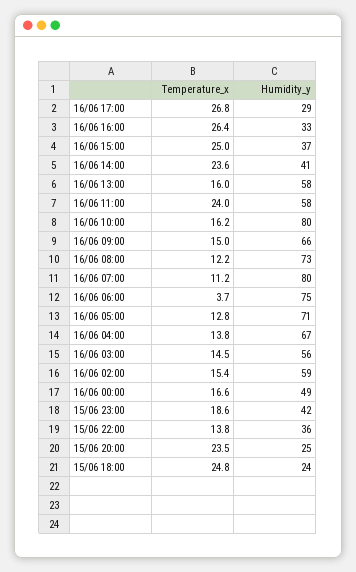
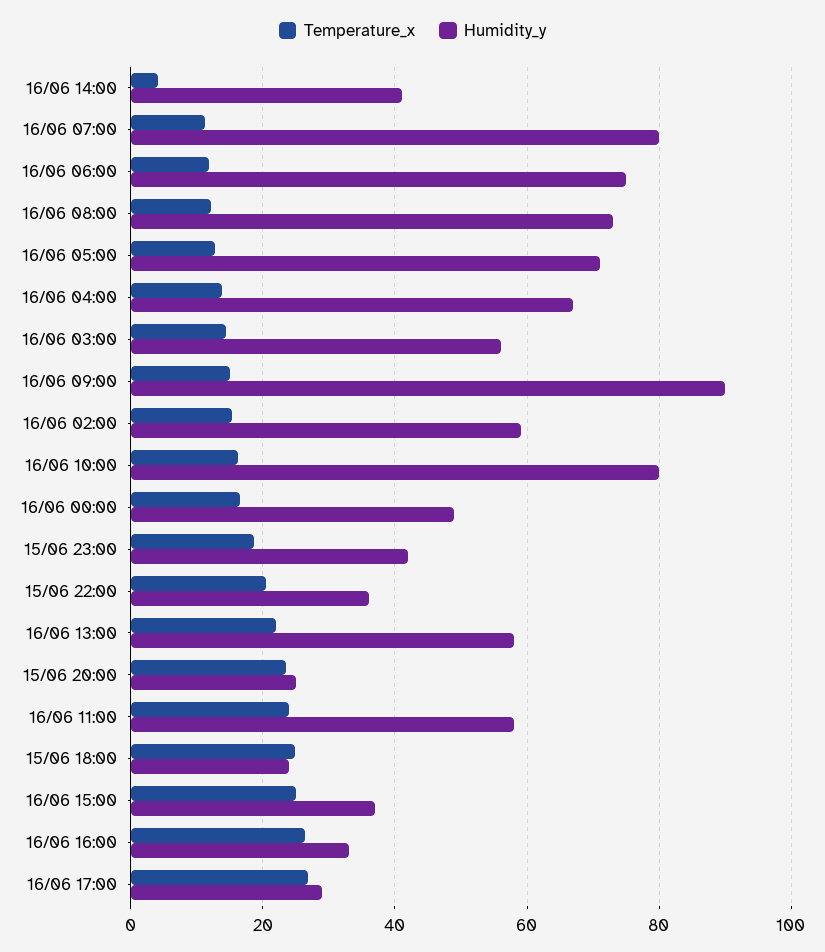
  {
    "Temperature_x": {
      "16/06 17:00": 26.8,
      "16/06 16:00": 26.4,
      "16/06 15:00": 25,
-     "16/06 14:00": 23.6,
+     "16/06 14:00": 4,
-     "16/06 13:00": 16,
+     "16/06 13:00": 22,
      "16/06 11:00": 24,
      "16/06 10:00": 16.2,
      "16/06 09:00": 15,
      "16/06 08:00": 12.2,
      "16/06 07:00": 11.2,
-     "16/06 06:00": 3.7,
+     "16/06 06:00": 12,
      "16/06 05:00": 12.8,
      "16/06 04:00": 13.8,
      "16/06 03:00": 14.5,
      "16/06 02:00": 15.4,
      "16/06 00:00": 16.6,
      "15/06 23:00": 18.6,
-     "15/06 22:00": 13.8,
+     "15/06 22:00": 20,
      "15/06 20:00": 23.5,
      "15/06 18:00": 24.8
    },
    "Humidity_y": {
      "16/06 17:00": 29,
      "16/06 16:00": 33,
      "16/06 15:00": 37,
      "16/06 14:00": 41,
      "16/06 13:00": 58,
      "16/06 11:00": 58,
      "16/06 10:00": 80,
-     "16/06 09:00": 66,
+     "16/06 09:00": 90,
      "16/06 08:00": 73,
      "16/06 07:00": 80,
      "16/06 06:00": 75,
      "16/06 05:00": 71,
      "16/06 04:00": 67,
      "16/06 03:00": 56,
      "16/06 02:00": 59,
      "16/06 00:00": 49,
      "15/06 23:00": 42,
      "15/06 22:00": 36,
      "15/06 20:00": 25,
      "15/06 18:00": 24
    }
  }

